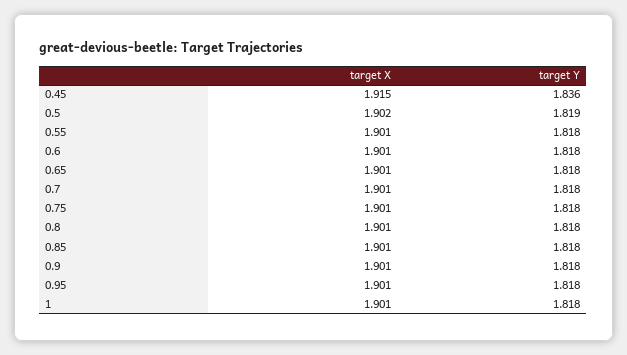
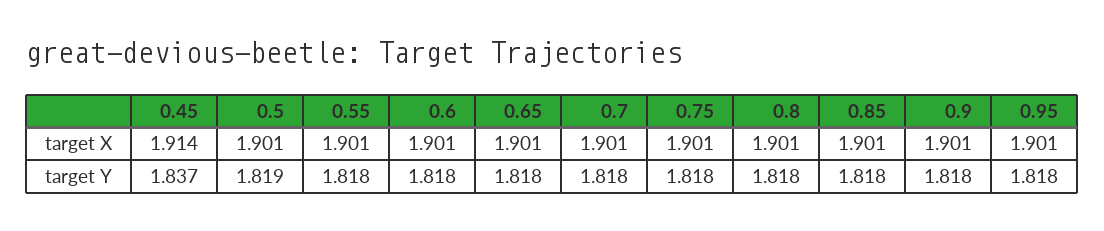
  {
    "target X": {
-     "0.45": 1.915,
+     "0.45": 1.914,
-     "0.5": 1.902,
+     "0.5": 1.901,
      "0.55": 1.901,
      "0.6": 1.901,
      "0.65": 1.901,
      "0.7": 1.901,
      "0.75": 1.901,
      "0.8": 1.901,
      "0.85": 1.901,
      "0.9": 1.901,
-     "0.95": 1.901,
+     "0.95": 1.901
-     "1": 1.901
    },
    "target Y": {
-     "0.45": 1.836,
+     "0.45": 1.837,
      "0.5": 1.819,
      "0.55": 1.818,
      "0.6": 1.818,
      "0.65": 1.818,
      "0.7": 1.818,
      "0.75": 1.818,
      "0.8": 1.818,
      "0.85": 1.818,
      "0.9": 1.818,
-     "0.95": 1.818,
+     "0.95": 1.818
-     "1": 1.818
    }
  }

